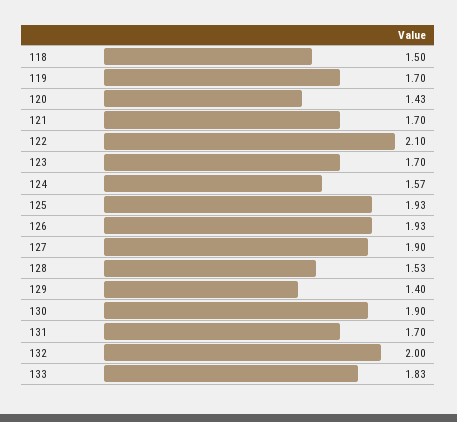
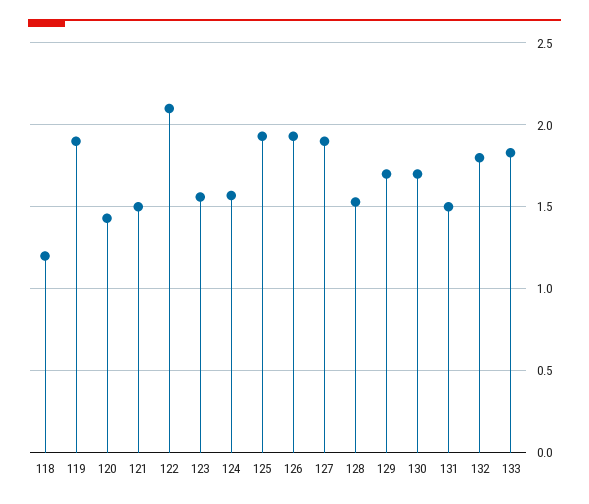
  {
-   "118": 1.5,
+   "118": 1.2,
-   "119": 1.7,
+   "119": 1.9,
    "120": 1.43,
-   "121": 1.7,
+   "121": 1.5,
    "122": 2.1,
-   "123": 1.7,
+   "123": 1.55,
    "124": 1.57,
    "125": 1.93,
    "126": 1.93,
    "127": 1.9,
    "128": 1.53,
-   "129": 1.4,
+   "129": 1.7,
-   "130": 1.9,
+   "130": 1.7,
-   "131": 1.7,
+   "131": 1.5,
-   "132": 2,
+   "132": 1.8,
    "133": 1.83
  }

